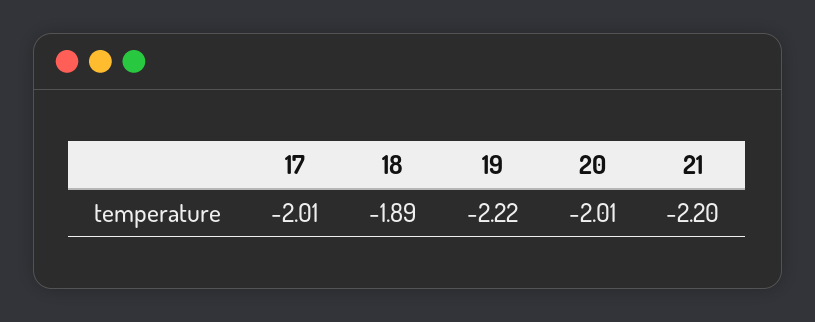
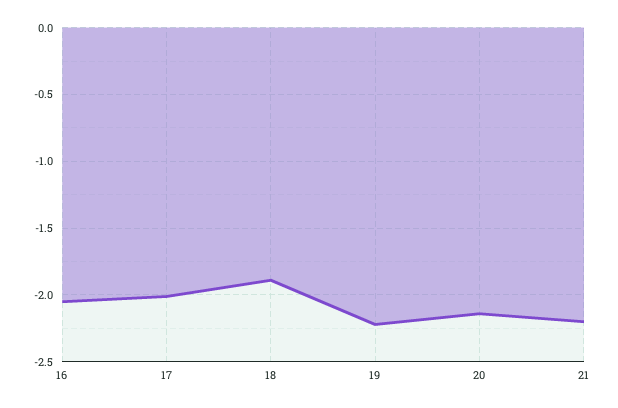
  {
    "17": -2.01,
    "18": -1.89,
    "19": -2.22,
-   "20": -2.01,
+   "20": -2.15,
-   "21": -2.2
+   "21": -2.2,
+   "16": -2.05
  }

